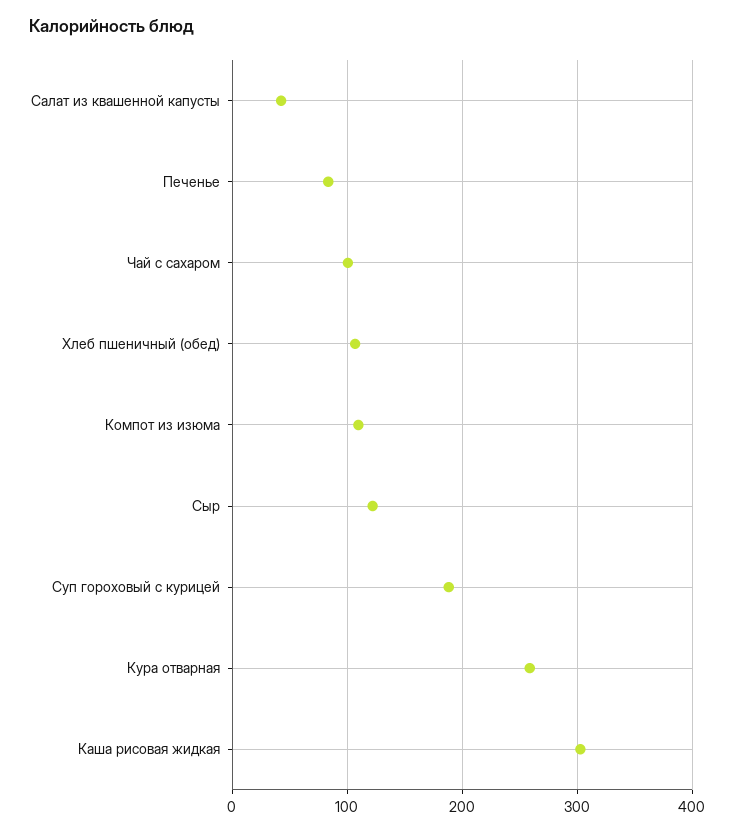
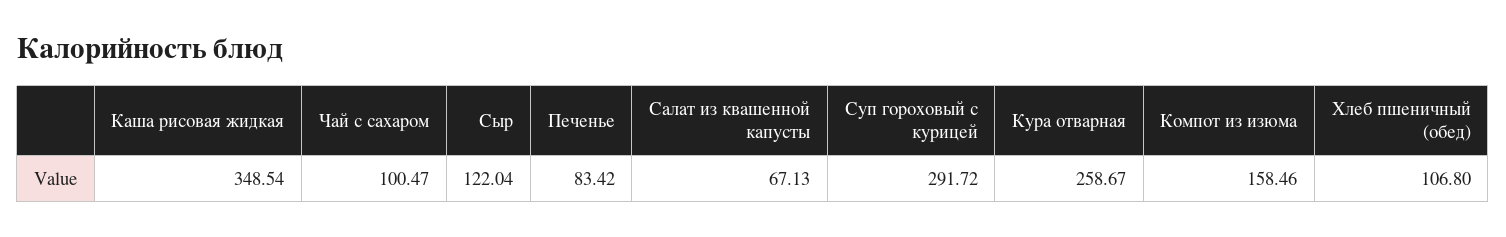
  {
-   "Салат из квашенной капусты": 40,
+   "Салат из квашенной капусты": 67.13,
    "Печенье": 83.42,
    "Чай с сахаром": 100.47,
    "Хлеб пшеничный (обед)": 106.8,
-   "Компот из изюма": 110,
+   "Компот из изюма": 158.46,
    "Сыр": 122.04,
-   "Суп гороховый с курицей": 190,
+   "Суп гороховый с курицей": 291.72,
    "Кура отварная": 258.67,
-   "Каша рисовая жидкая": 300
+   "Каша рисовая жидкая": 348.54
  }

